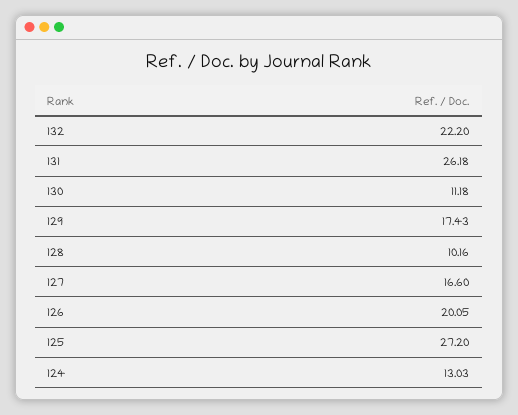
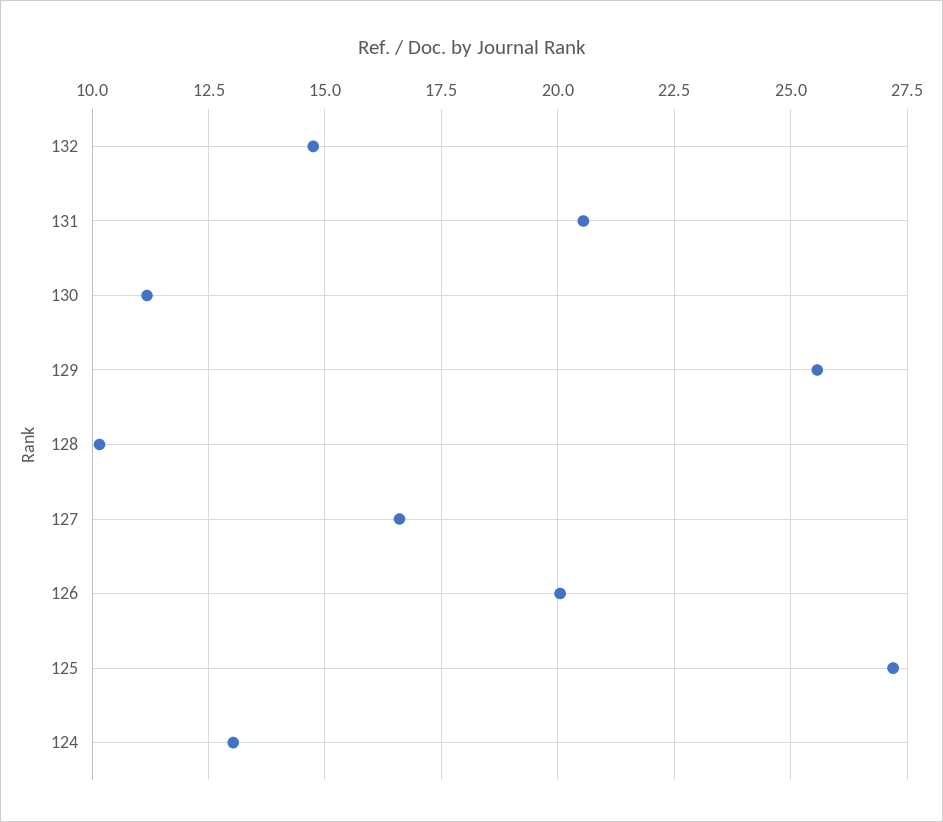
  {
-   "132": 22.2,
+   "132": 14.75,
-   "131": 26.18,
+   "131": 20.5,
    "130": 11.18,
-   "129": 17.43,
+   "129": 25.5,
    "128": 10.16,
    "127": 16.6,
    "126": 20.05,
    "125": 27.2,
    "124": 13.03
  }

